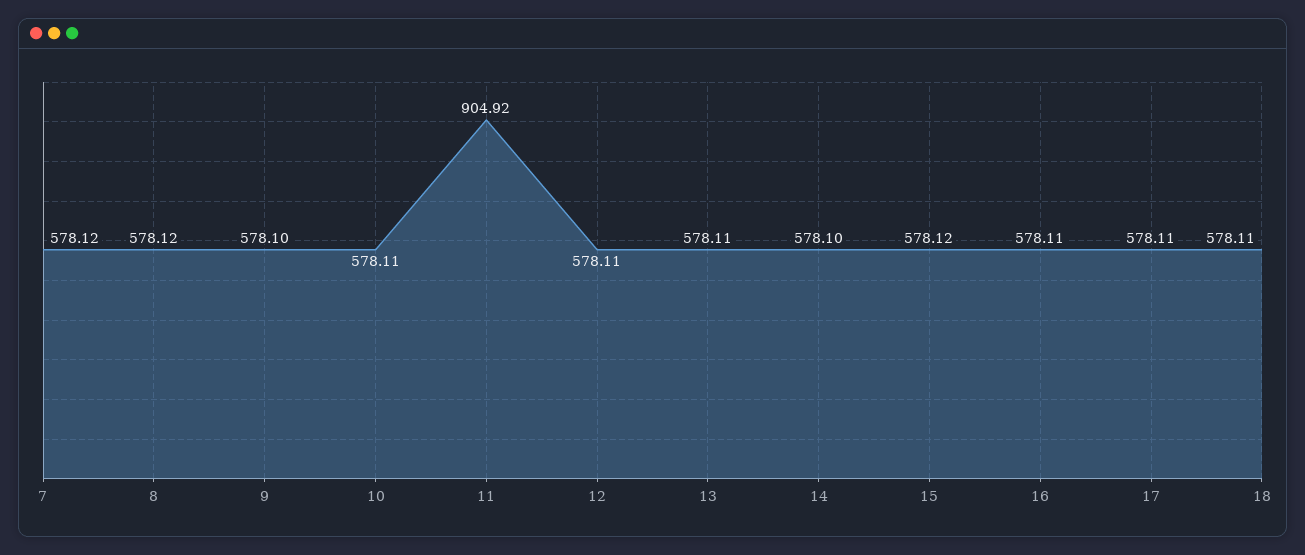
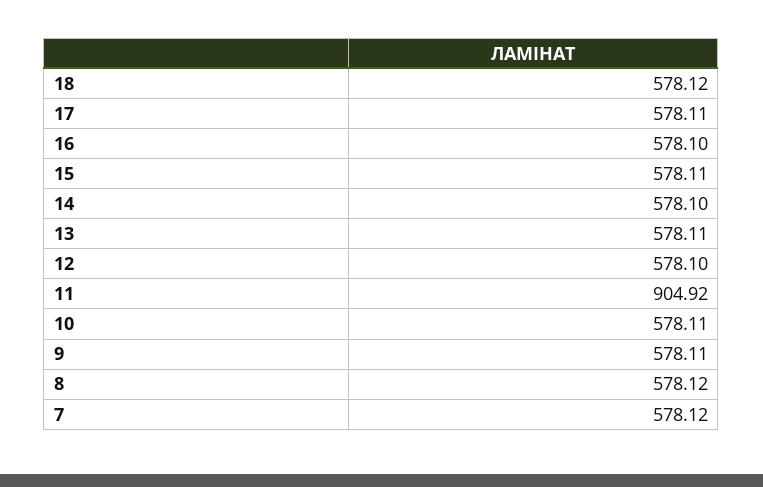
  {
    "7": 578.12,
    "8": 578.12,
-   "9": 578.1,
+   "9": 578.11,
    "10": 578.11,
    "11": 904.92,
-   "12": 578.11,
+   "12": 578.1,
    "13": 578.11,
    "14": 578.1,
-   "15": 578.12,
+   "15": 578.11,
-   "16": 578.11,
+   "16": 578.1,
    "17": 578.11,
-   "18": 578.11
+   "18": 578.12
  }

